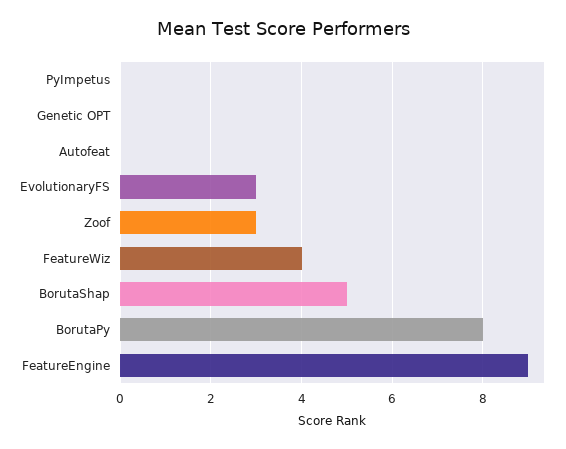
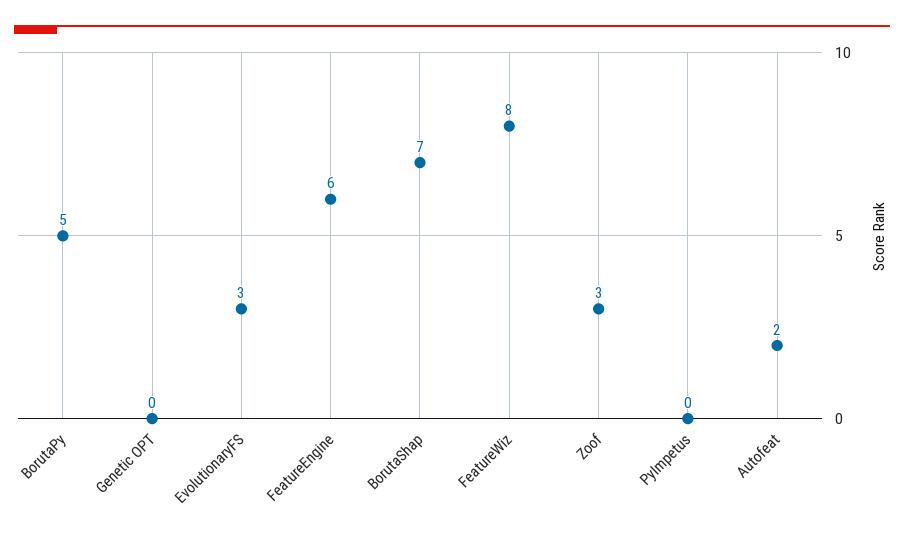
  {
    "PyImpetus": 0,
    "Genetic OPT": 0,
-   "Autofeat": 0,
+   "Autofeat": 2,
    "EvolutionaryFS": 3,
    "Zoof": 3,
-   "FeatureWiz": 4,
+   "FeatureWiz": 8,
-   "BorutaShap": 5,
+   "BorutaShap": 7,
-   "BorutaPy": 8,
+   "BorutaPy": 5,
-   "FeatureEngine": 9
+   "FeatureEngine": 6
  }

